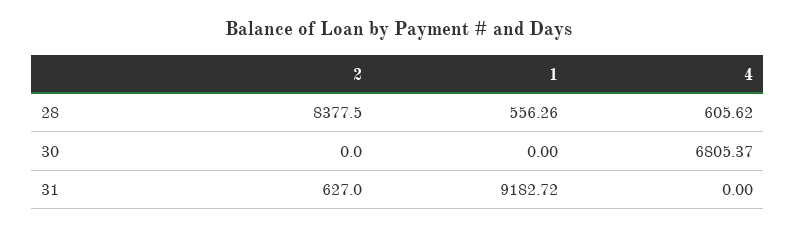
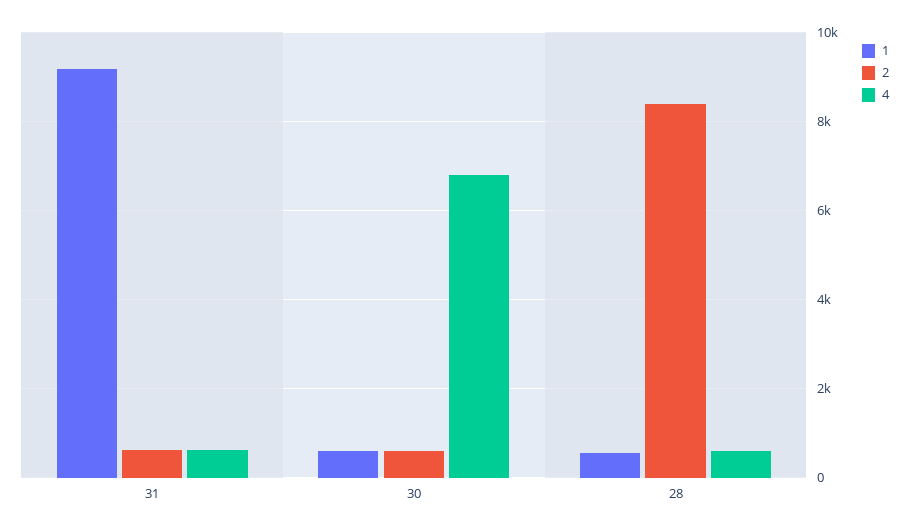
  {
    "2": {
      "28": 8377.5,
-     "30": 0,
+     "30": 600,
      "31": 627
    },
    "1": {
      "28": 556.26,
-     "30": 0,
+     "30": 600,
      "31": 9182.72
    },
    "4": {
      "28": 605.62,
      "30": 6805.37,
-     "31": 0
+     "31": 600
    }
  }

